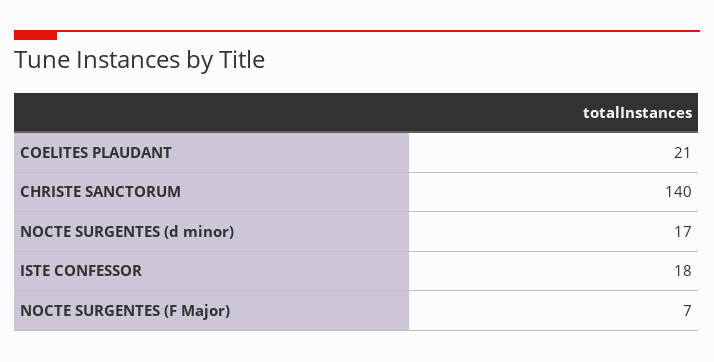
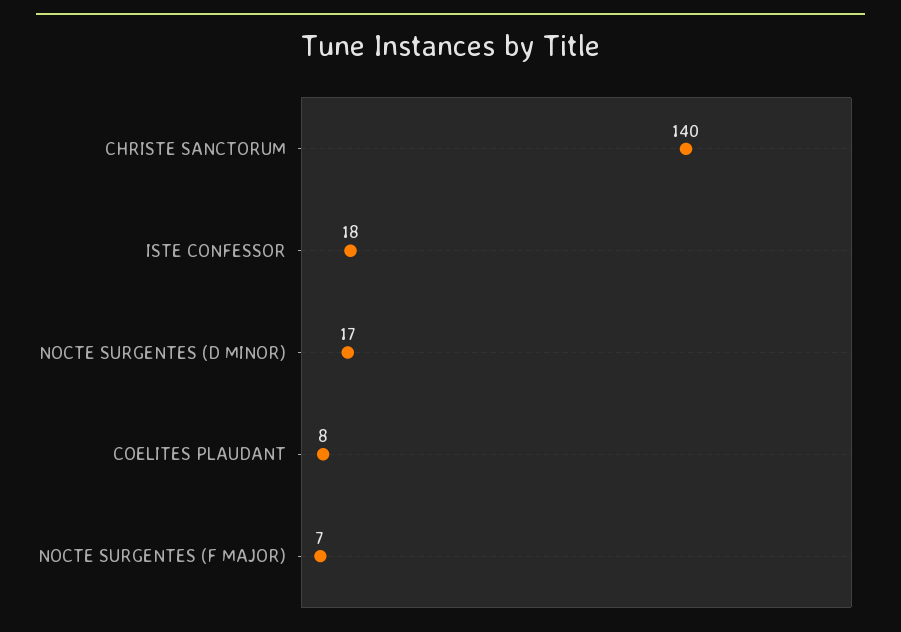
  {
-   "COELITES PLAUDANT": 21,
+   "COELITES PLAUDANT": 8,
    "CHRISTE SANCTORUM": 140,
    "NOCTE SURGENTES (d minor)": 17,
    "ISTE CONFESSOR": 18,
    "NOCTE SURGENTES (F Major)": 7
  }

